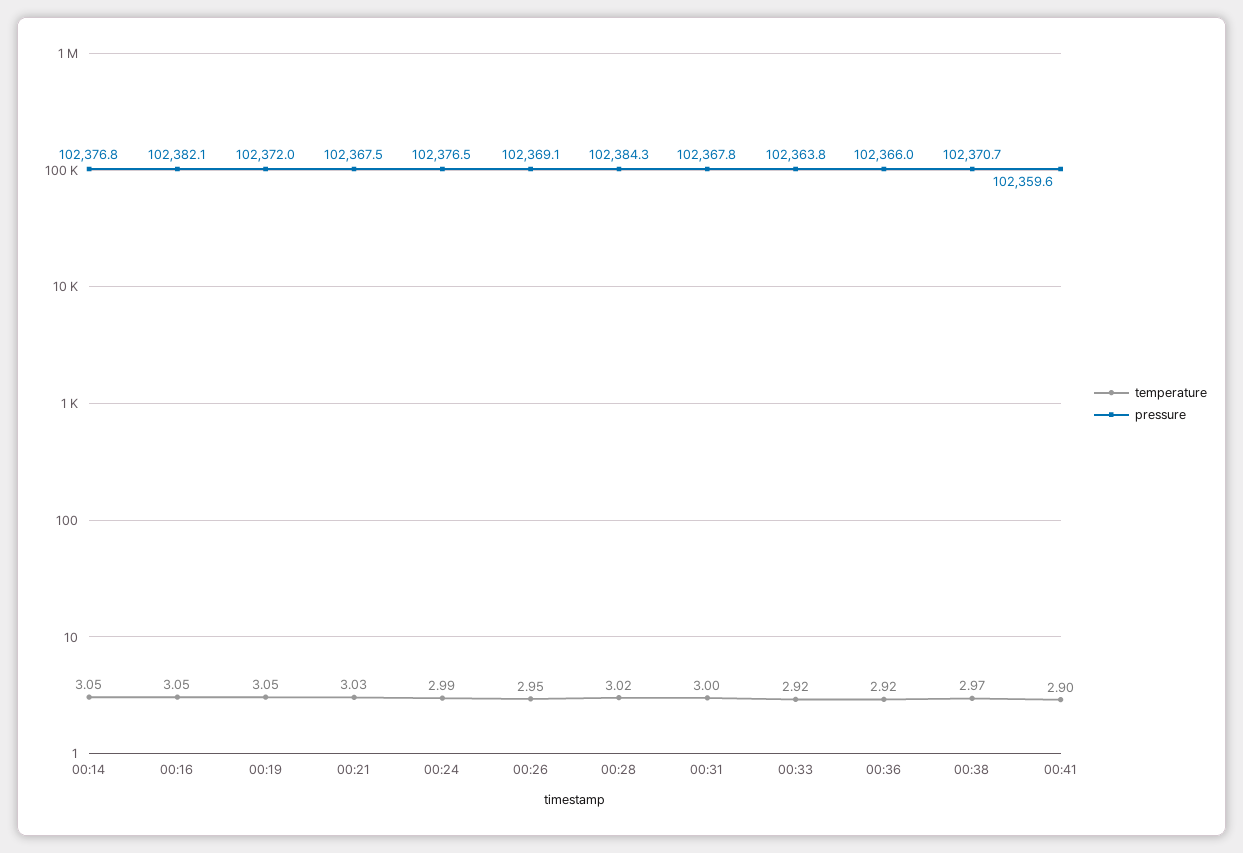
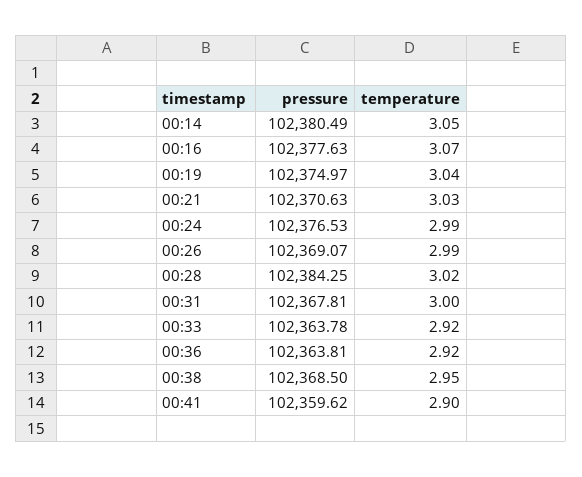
  {
    "temperature": {
      "00:14": 3.05,
-     "00:16": 3.05,
+     "00:16": 3.07,
-     "00:19": 3.05,
+     "00:19": 3.04,
      "00:21": 3.03,
      "00:24": 2.99,
-     "00:26": 2.95,
+     "00:26": 2.99,
      "00:28": 3.02,
      "00:31": 3,
      "00:33": 2.92,
      "00:36": 2.92,
-     "00:38": 2.97,
+     "00:38": 2.95,
      "00:41": 2.9
    },
    "pressure": {
-     "00:14": 102376.8,
+     "00:14": 102380.49,
-     "00:16": 102382.1,
+     "00:16": 102377.63,
-     "00:19": 102372,
+     "00:19": 102374.97,
-     "00:21": 102367.5,
+     "00:21": 102370.63,
      "00:24": 102376.53,
      "00:26": 102369.07,
      "00:28": 102384.25,
      "00:31": 102367.81,
      "00:33": 102363.78,
-     "00:36": 102366,
+     "00:36": 102363.81,
-     "00:38": 102370.7,
+     "00:38": 102368.5,
      "00:41": 102359.62
    }
  }

